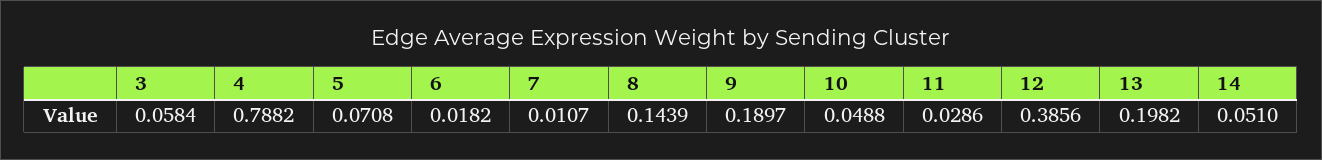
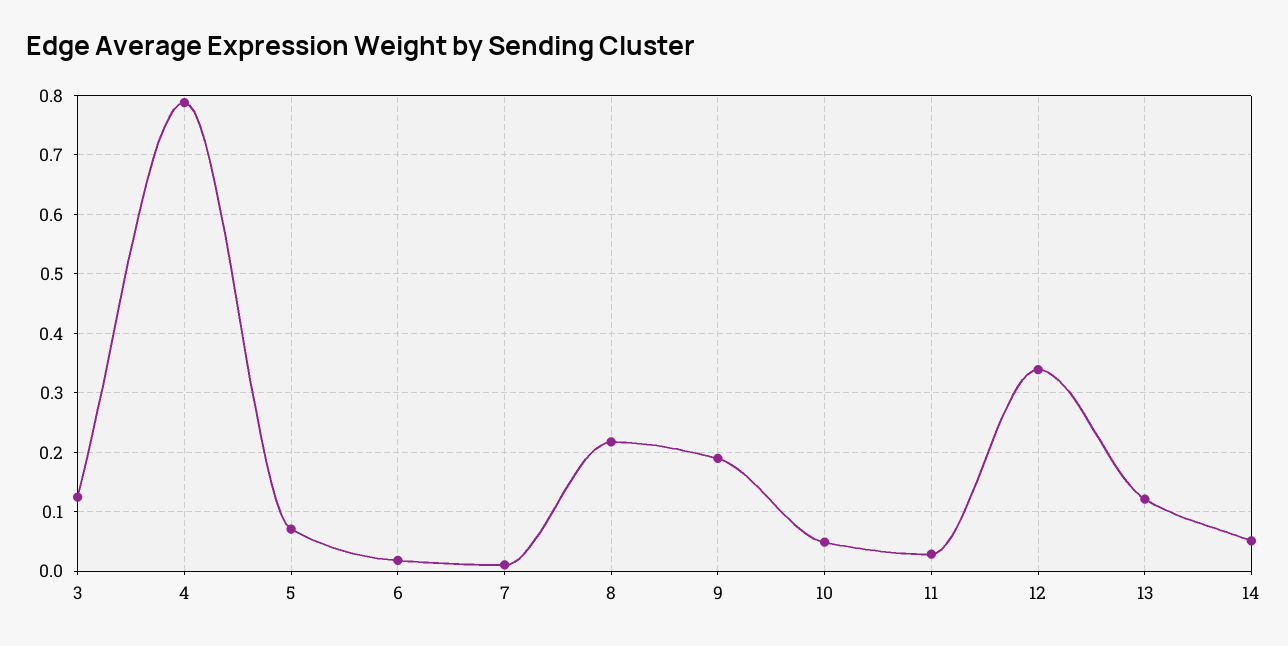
  {
-   "3": 0.0584,
+   "3": 0.12,
    "4": 0.7882,
    "5": 0.0708,
    "6": 0.0182,
    "7": 0.0107,
-   "8": 0.1439,
+   "8": 0.22,
    "9": 0.1897,
    "10": 0.0488,
    "11": 0.0286,
-   "12": 0.3856,
+   "12": 0.34,
-   "13": 0.1982,
+   "13": 0.12,
    "14": 0.051
  }

